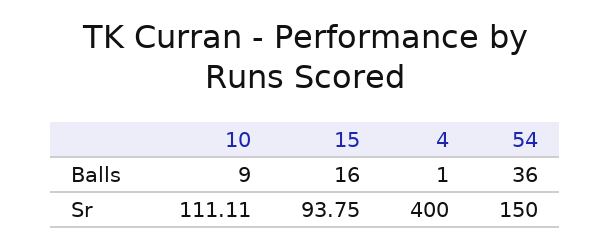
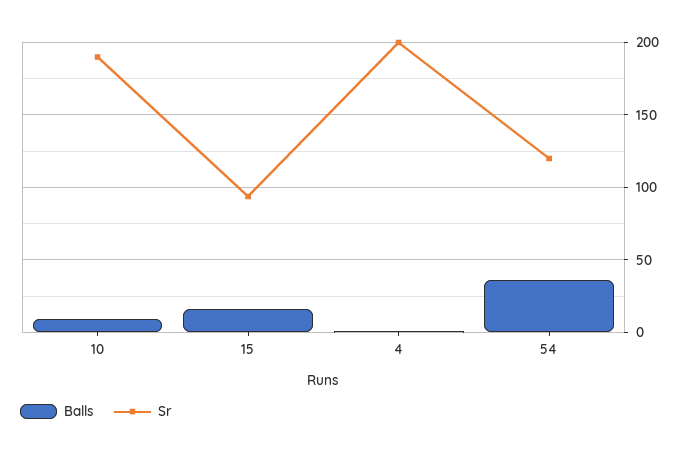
  {
    "Balls": {
      "10": 9,
      "15": 16,
      "4": 1,
      "54": 36
    },
    "Sr": {
-     "10": 111.11,
+     "10": 190,
      "15": 93.75,
-     "4": 400,
+     "4": 200,
-     "54": 150
+     "54": 120
    }
  }

